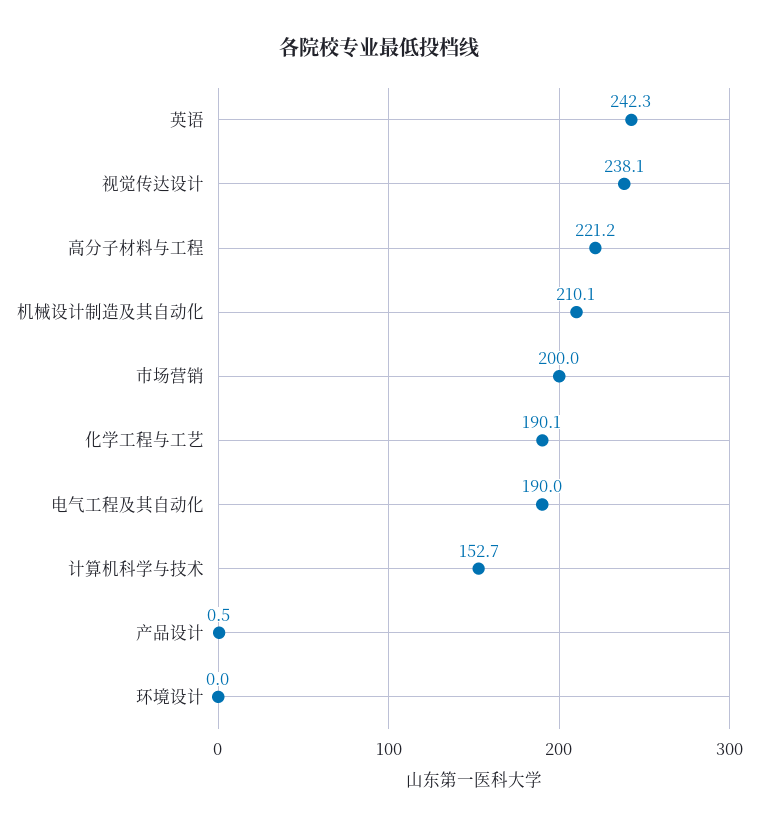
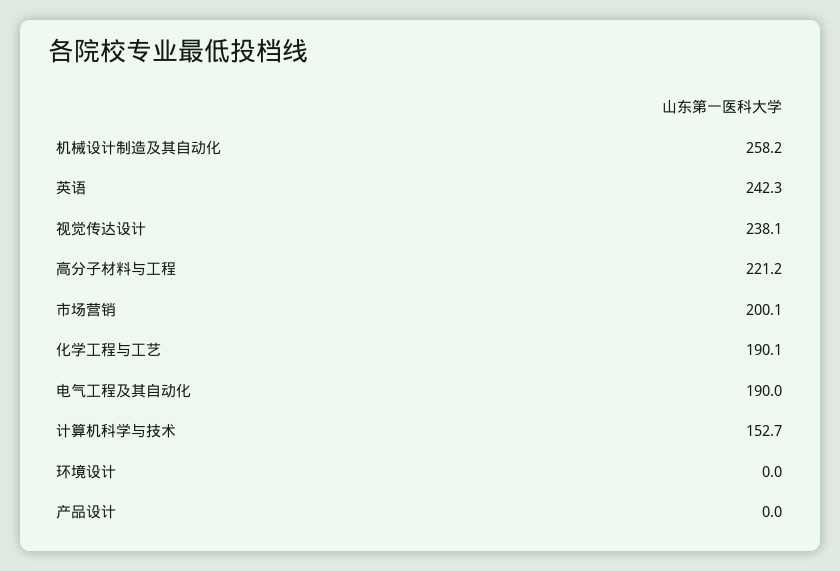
  {
    "英语": 242.3,
    "视觉传达设计": 238.1,
    "高分子材料与工程": 221.2,
-   "机械设计制造及其自动化": 210.1,
+   "机械设计制造及其自动化": 258.2,
-   "市场营销": 200,
+   "市场营销": 200.1,
    "化学工程与工艺": 190.1,
    "电气工程及其自动化": 190,
    "计算机科学与技术": 152.7,
-   "产品设计": 0.5,
+   "产品设计": 0,
    "环境设计": 0
  }

